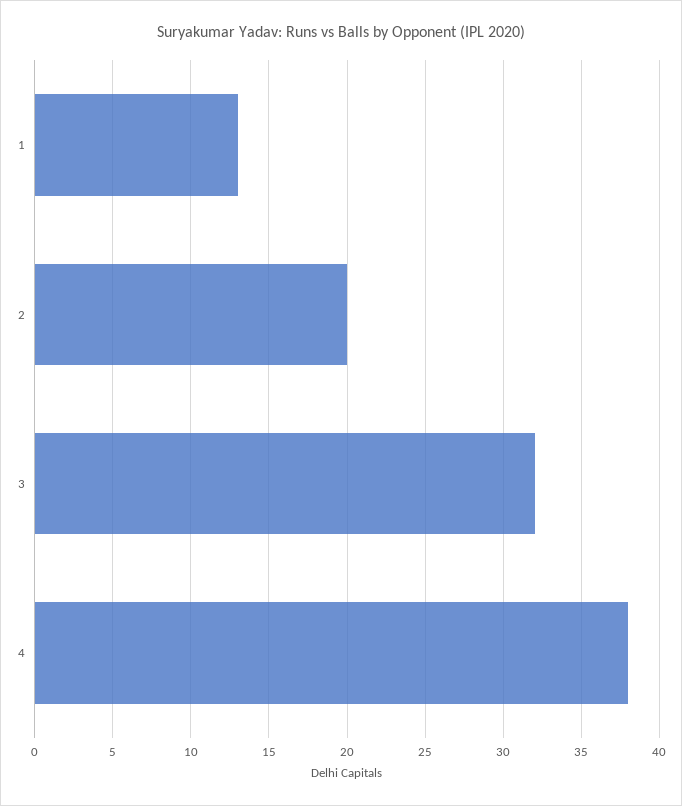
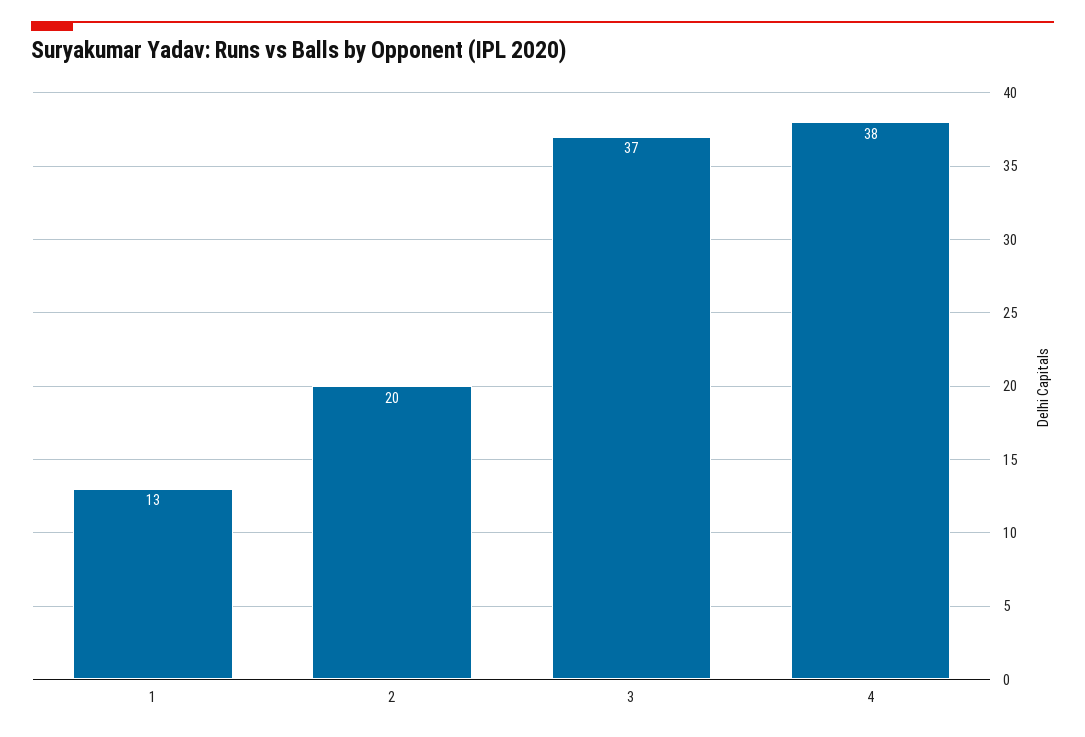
  {
    "1": 13,
    "2": 20,
-   "3": 32,
+   "3": 37,
    "4": 38
  }

